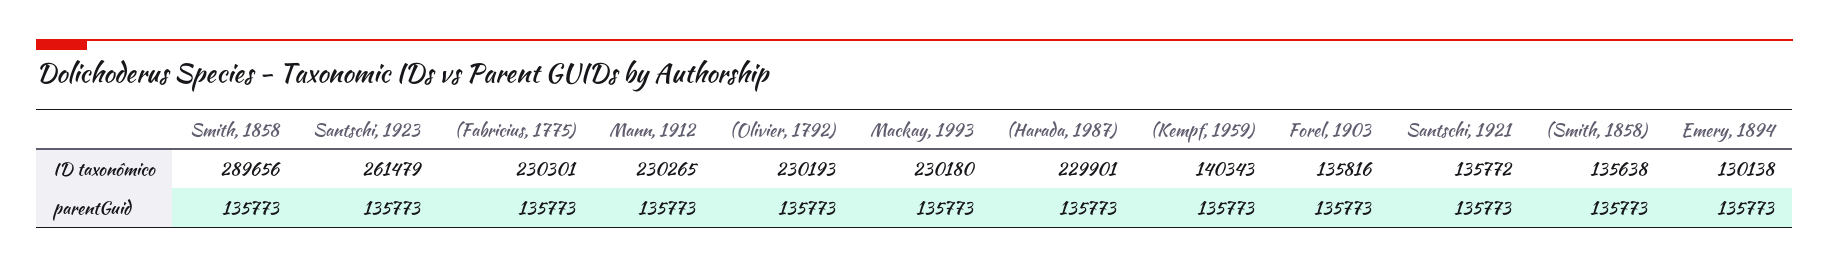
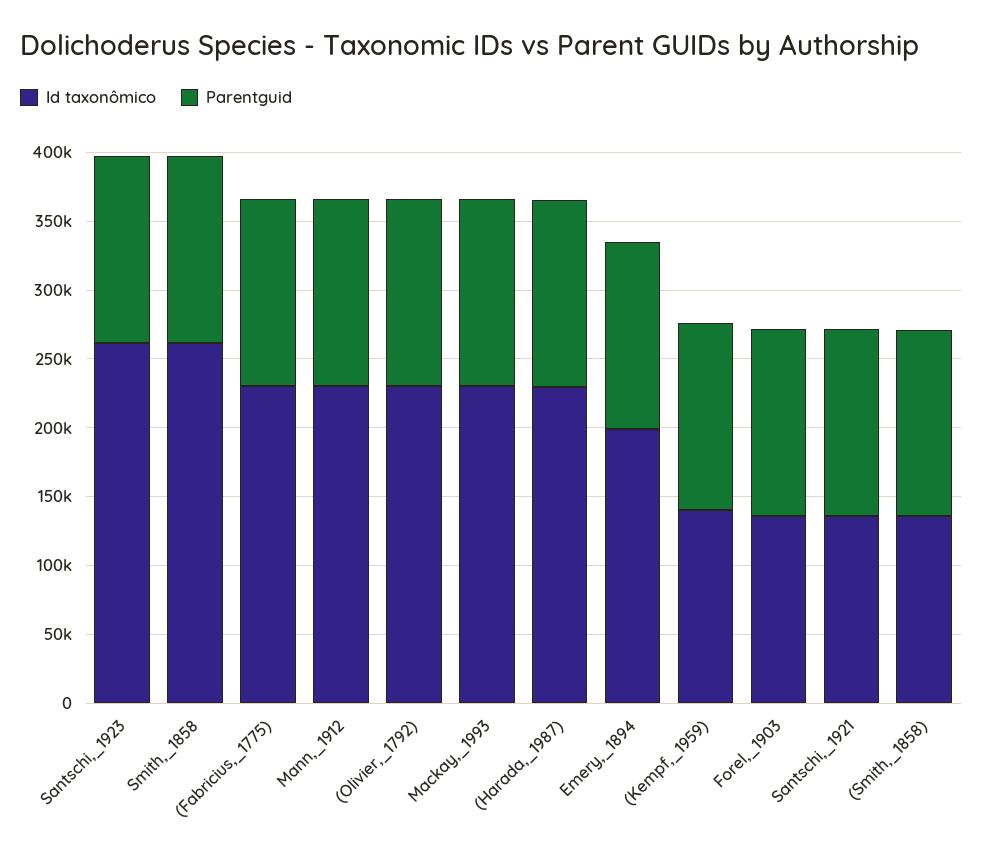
  {
    "ID taxonômico": {
-     "Smith, 1858": 289656,
+     "Smith, 1858": 260000,
      "Santschi, 1923": 261479,
      "(Fabricius, 1775)": 230301,
      "Mann, 1912": 230265,
      "(Olivier, 1792)": 230193,
      "Mackay, 1993": 230180,
      "(Harada, 1987)": 229901,
      "(Kempf, 1959)": 140343,
      "Forel, 1903": 135816,
      "Santschi, 1921": 135772,
      "(Smith, 1858)": 135638,
-     "Emery, 1894": 130138
+     "Emery, 1894": 200000
    },
    "parentGuid": {
      "Smith, 1858": 135773,
      "Santschi, 1923": 135773,
      "(Fabricius, 1775)": 135773,
      "Mann, 1912": 135773,
      "(Olivier, 1792)": 135773,
      "Mackay, 1993": 135773,
      "(Harada, 1987)": 135773,
      "(Kempf, 1959)": 135773,
      "Forel, 1903": 135773,
      "Santschi, 1921": 135773,
      "(Smith, 1858)": 135773,
      "Emery, 1894": 135773
    }
  }

